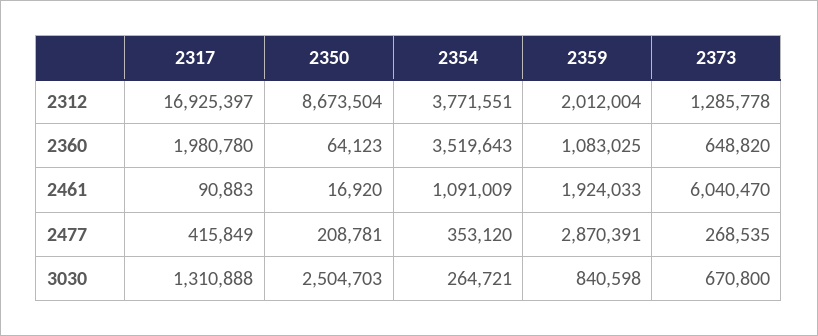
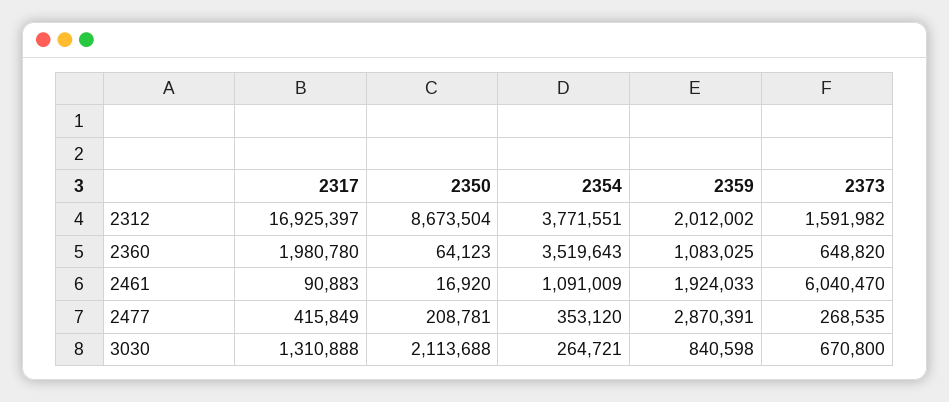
  {
    "2317": {
      "2312": 16925397,
      "2360": 1980780,
      "2461": 90883,
      "2477": 415849,
      "3030": 1310888
    },
    "2350": {
      "2312": 8673504,
      "2360": 64123,
      "2461": 16920,
      "2477": 208781,
-     "3030": 2504703
+     "3030": 2113688
    },
    "2354": {
      "2312": 3771551,
      "2360": 3519643,
      "2461": 1091009,
      "2477": 353120,
      "3030": 264721
    },
    "2359": {
-     "2312": 2012004,
+     "2312": 2012002,
      "2360": 1083025,
      "2461": 1924033,
      "2477": 2870391,
      "3030": 840598
    },
    "2373": {
-     "2312": 1285778,
+     "2312": 1591982,
      "2360": 648820,
      "2461": 6040470,
      "2477": 268535,
      "3030": 670800
    }
  }

